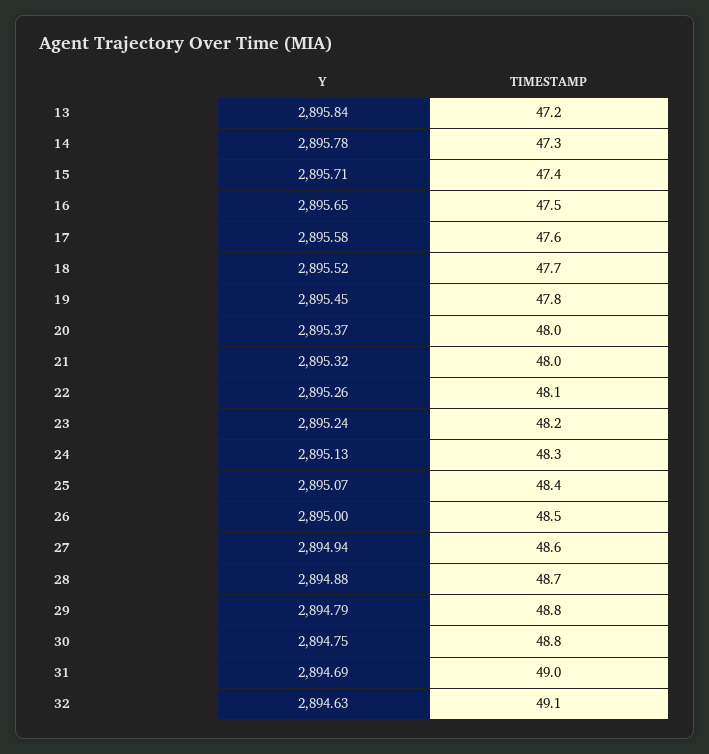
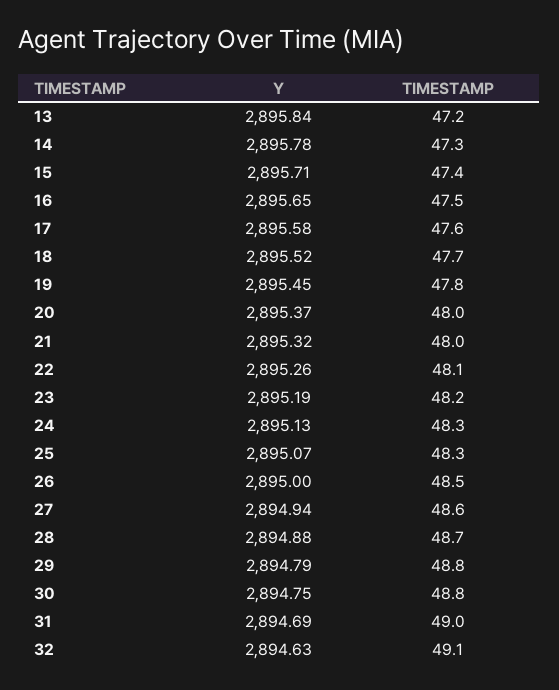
  {
    "Y": {
      "13": 2895.84,
      "14": 2895.78,
      "15": 2895.71,
      "16": 2895.65,
      "17": 2895.58,
      "18": 2895.52,
      "19": 2895.45,
      "20": 2895.37,
      "21": 2895.32,
      "22": 2895.26,
-     "23": 2895.24,
+     "23": 2895.19,
      "24": 2895.13,
      "25": 2895.07,
      "26": 2895,
      "27": 2894.94,
      "28": 2894.88,
      "29": 2894.79,
      "30": 2894.75,
      "31": 2894.69,
      "32": 2894.63
    },
    "TIMESTAMP": {
      "13": 47.2,
      "14": 47.3,
      "15": 47.4,
      "16": 47.5,
      "17": 47.6,
      "18": 47.7,
      "19": 47.8,
      "20": 48,
      "21": 48,
      "22": 48.1,
      "23": 48.2,
      "24": 48.3,
-     "25": 48.4,
+     "25": 48.3,
      "26": 48.5,
      "27": 48.6,
      "28": 48.7,
      "29": 48.8,
      "30": 48.8,
      "31": 49,
      "32": 49.1
    }
  }

